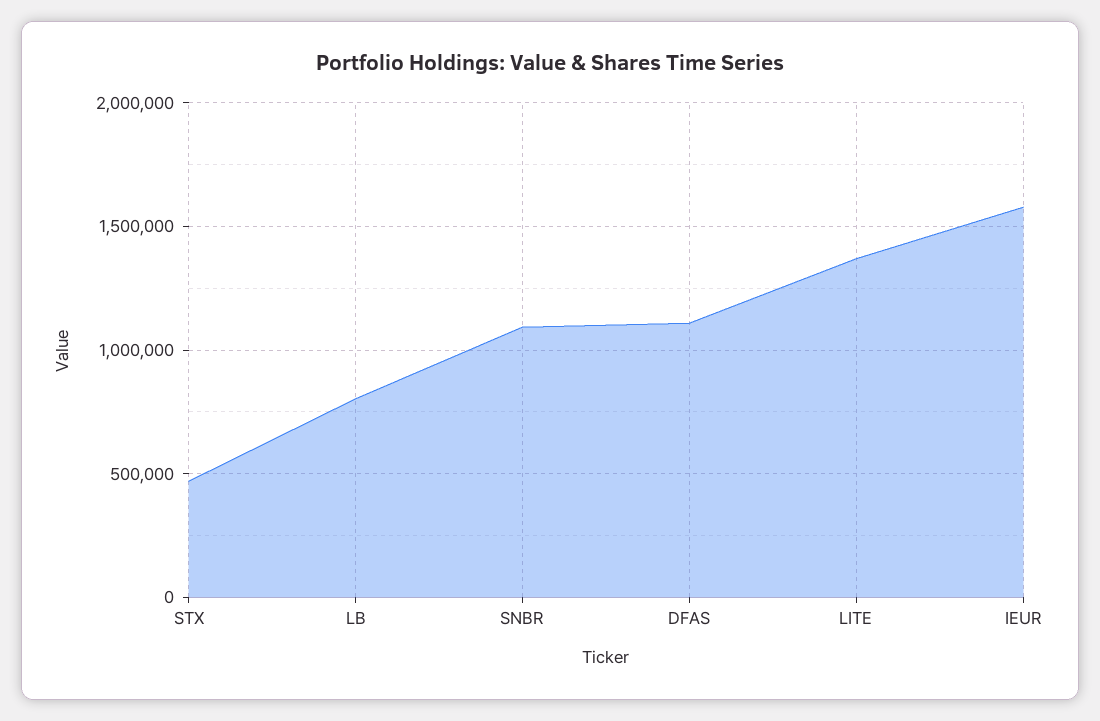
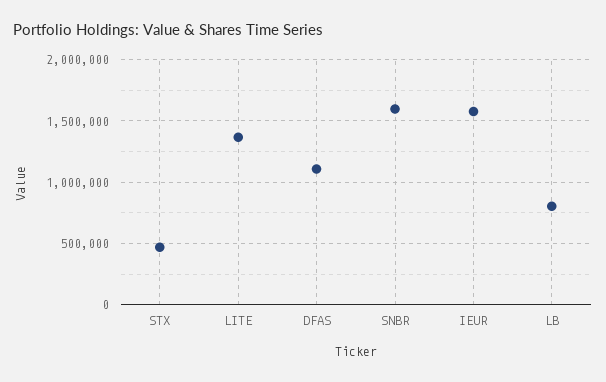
  {
    "STX": 450000,
    "LB": 800000,
-   "SNBR": 1100000,
+   "SNBR": 1600000,
    "DFAS": 1100000,
    "LITE": 1350000,
    "IEUR": 1600000
  }

